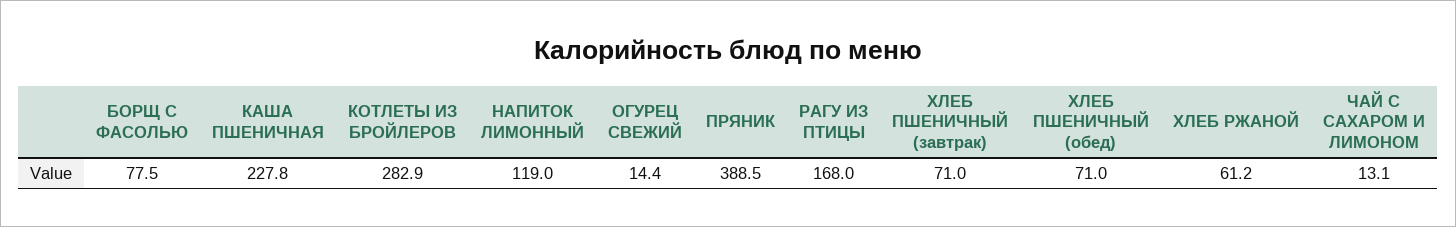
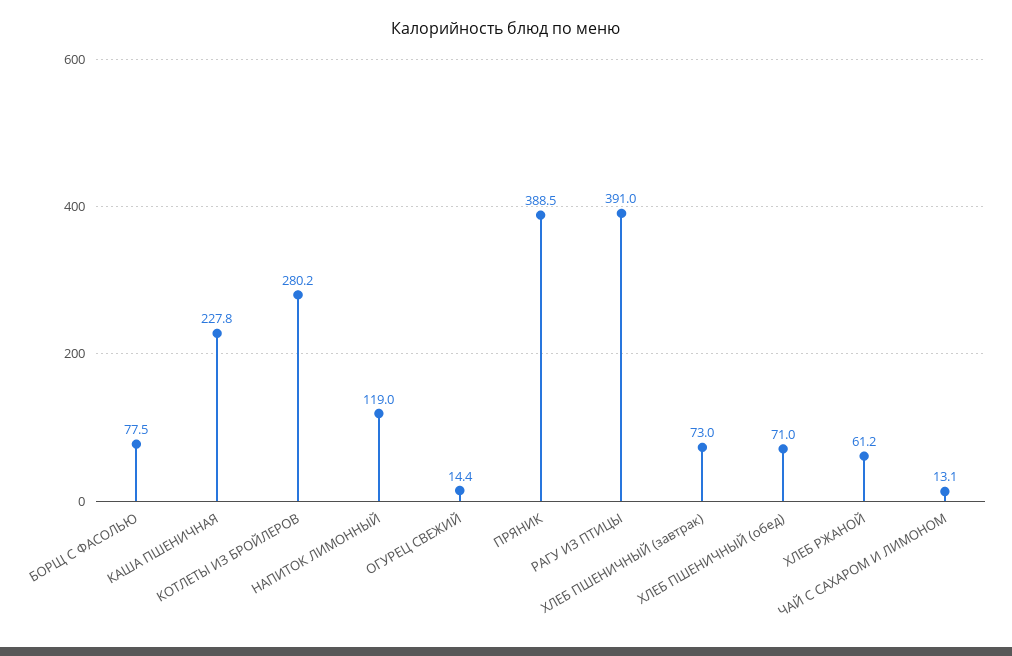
  {
    "БОРЩ С ФАСОЛЬЮ": 77.5,
    "КАША ПШЕНИЧНАЯ": 227.8,
-   "КОТЛЕТЫ ИЗ БРОЙЛЕРОВ": 282.9,
+   "КОТЛЕТЫ ИЗ БРОЙЛЕРОВ": 280.2,
    "НАПИТОК ЛИМОННЫЙ": 119,
    "ОГУРЕЦ СВЕЖИЙ": 14.4,
    "ПРЯНИК": 388.5,
-   "РАГУ ИЗ ПТИЦЫ": 168,
+   "РАГУ ИЗ ПТИЦЫ": 391,
-   "ХЛЕБ ПШЕНИЧНЫЙ (завтрак)": 71,
+   "ХЛЕБ ПШЕНИЧНЫЙ (завтрак)": 73,
    "ХЛЕБ ПШЕНИЧНЫЙ (обед)": 71,
    "ХЛЕБ РЖАНОЙ": 61.2,
    "ЧАЙ С САХАРОМ И ЛИМОНОМ": 13.1
  }

